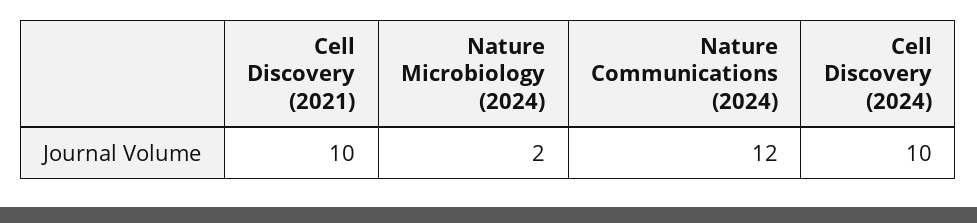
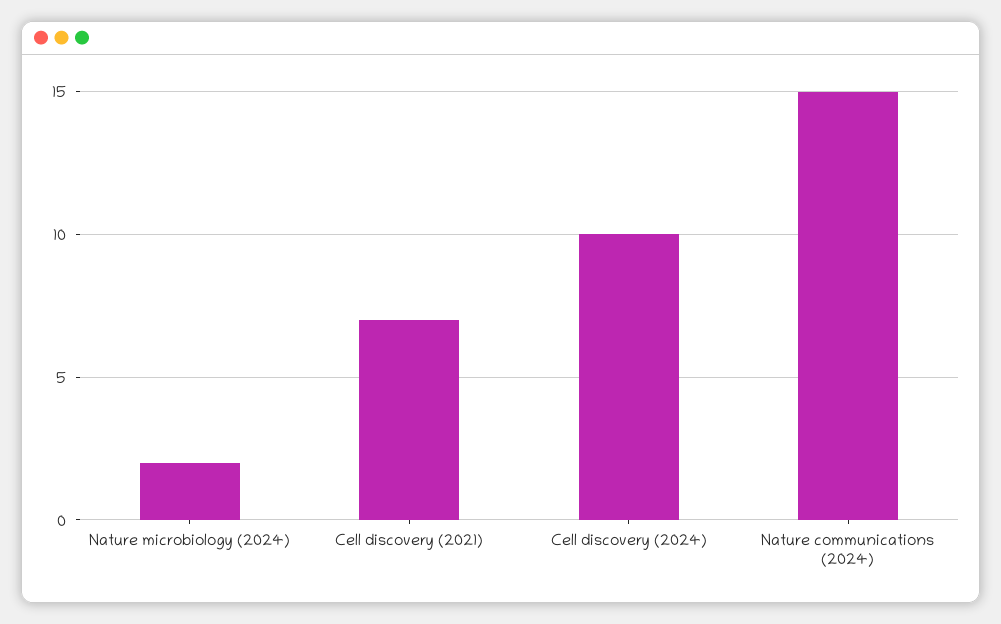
  {
-   "Cell Discovery (2021)": 10,
+   "Cell Discovery (2021)": 7,
    "Nature Microbiology (2024)": 2,
-   "Nature Communications (2024)": 12,
+   "Nature Communications (2024)": 15,
    "Cell Discovery (2024)": 10
  }

